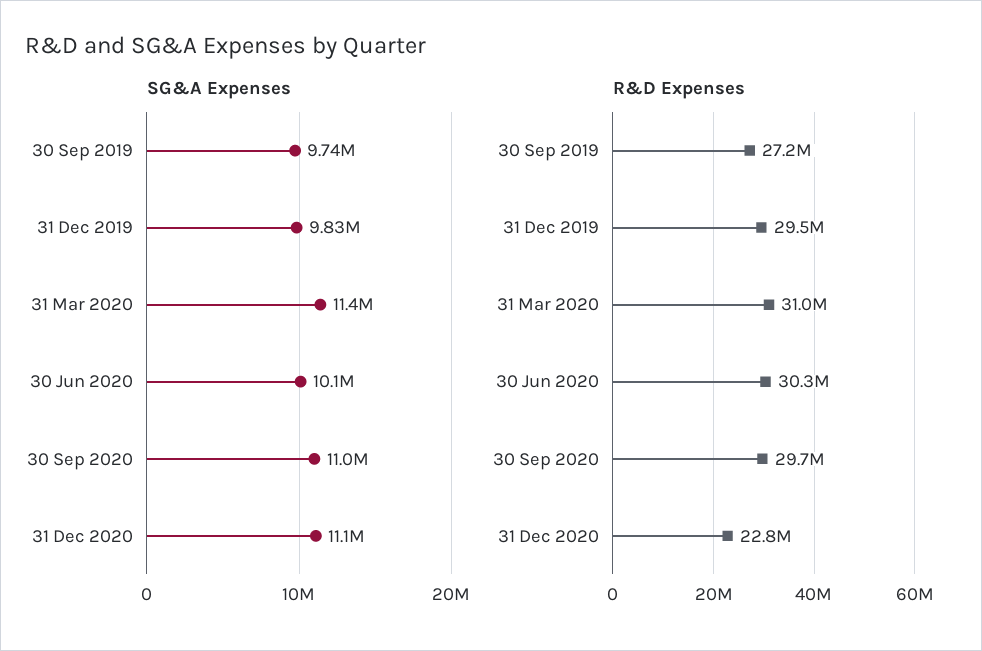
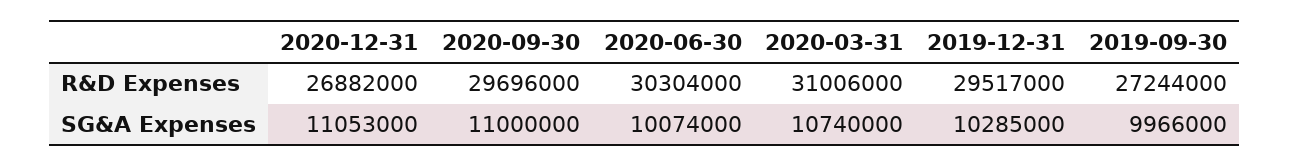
  {
    "SG&A Expenses": {
-     "30 Sep 2019": 9740000,
+     "30 Sep 2019": 9966000,
-     "31 Dec 2019": 9830000,
+     "31 Dec 2019": 10285000,
-     "31 Mar 2020": 11400000,
+     "31 Mar 2020": 10740000,
      "30 Jun 2020": 10074000,
      "30 Sep 2020": 11000000,
      "31 Dec 2020": 11053000
    },
    "R&D Expenses": {
      "30 Sep 2019": 27244000,
      "31 Dec 2019": 29517000,
      "31 Mar 2020": 31006000,
      "30 Jun 2020": 30304000,
      "30 Sep 2020": 29696000,
-     "31 Dec 2020": 22800000
+     "31 Dec 2020": 26882000
    }
  }

